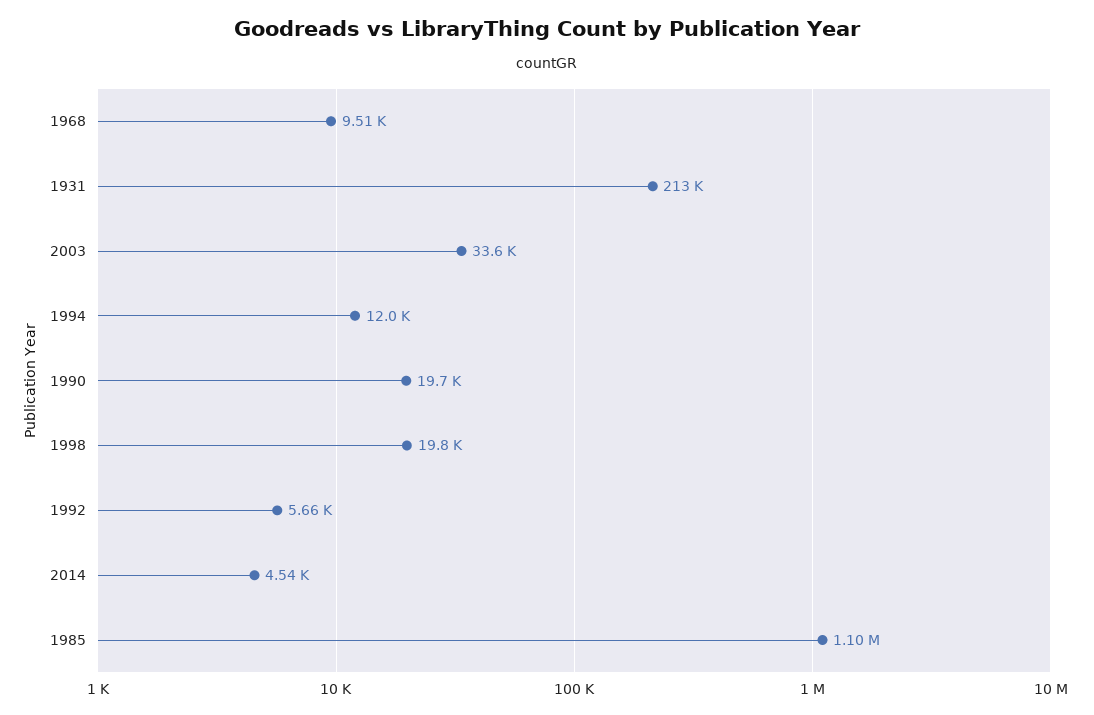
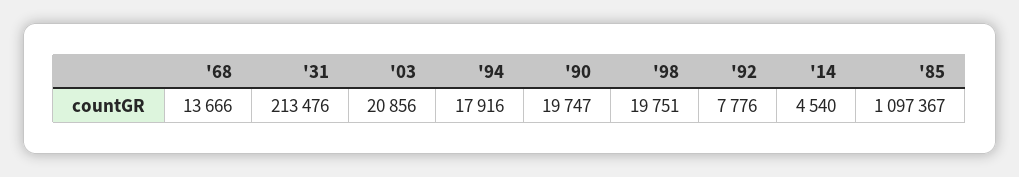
  {
-   "1968": 9510,
+   "1968": 13666,
    "1931": 213476,
-   "2003": 33600,
+   "2003": 20856,
-   "1994": 12000,
+   "1994": 17916,
    "1990": 19747,
    "1998": 19751,
-   "1992": 5660,
+   "1992": 7776,
    "2014": 4540,
    "1985": 1097367
  }

